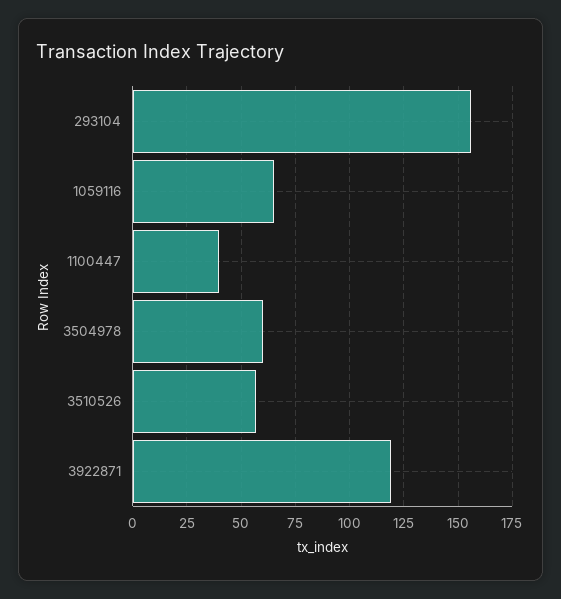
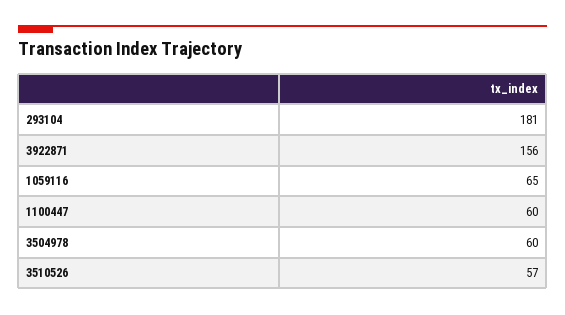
  {
-   "293104": 155,
+   "293104": 181,
    "1059116": 65,
-   "1100447": 40,
+   "1100447": 60,
    "3504978": 60,
    "3510526": 57,
-   "3922871": 120
+   "3922871": 156
  }

